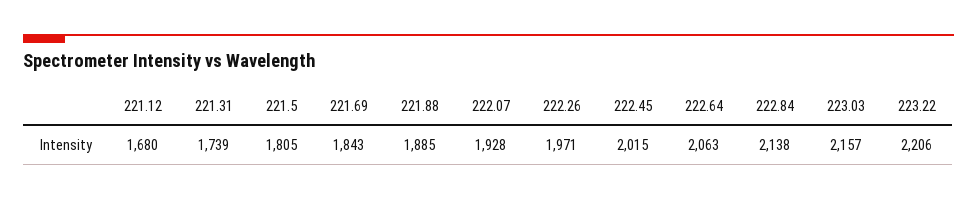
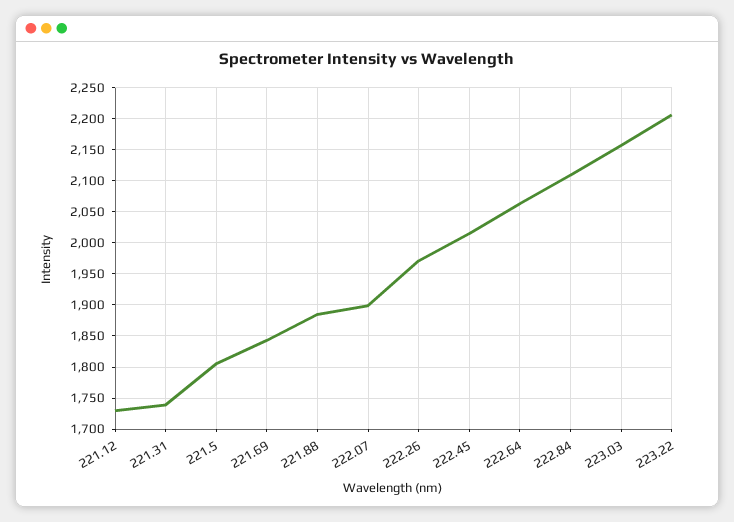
  {
-   "221.12": 1680,
+   "221.12": 1730,
    "221.31": 1739,
    "221.5": 1805,
    "221.69": 1843,
    "221.88": 1885,
-   "222.07": 1928,
+   "222.07": 1900,
    "222.26": 1971,
    "222.45": 2015,
    "222.64": 2063,
-   "222.84": 2138,
+   "222.84": 2110,
    "223.03": 2157,
    "223.22": 2206
  }

